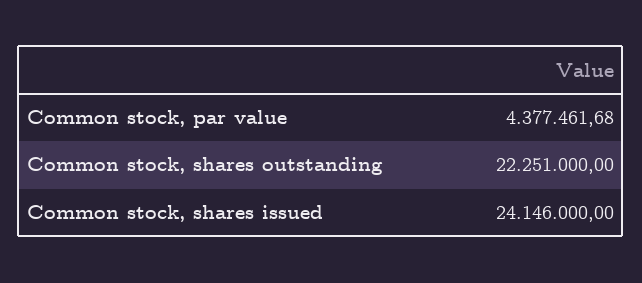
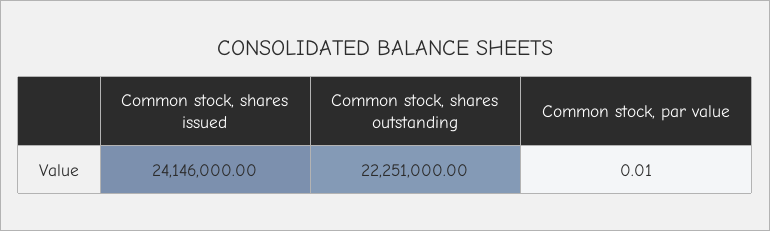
  {
-   "Common stock, par value": 4377461.68,
+   "Common stock, par value": 0.01,
    "Common stock, shares outstanding": 22251000,
    "Common stock, shares issued": 24146000
  }

